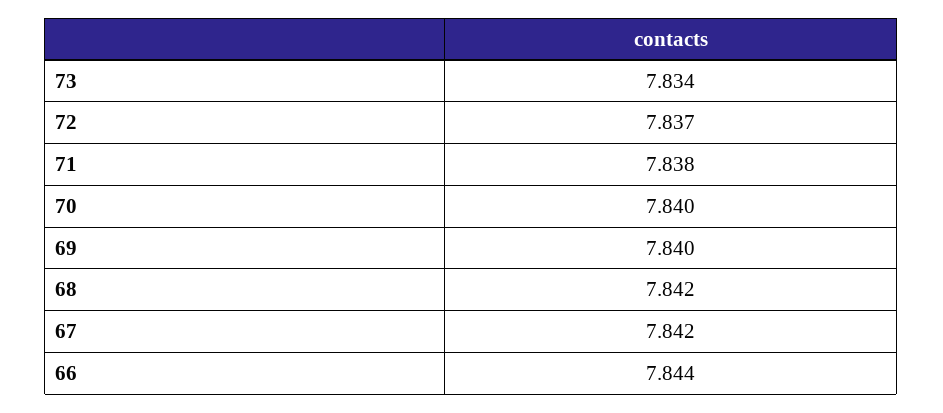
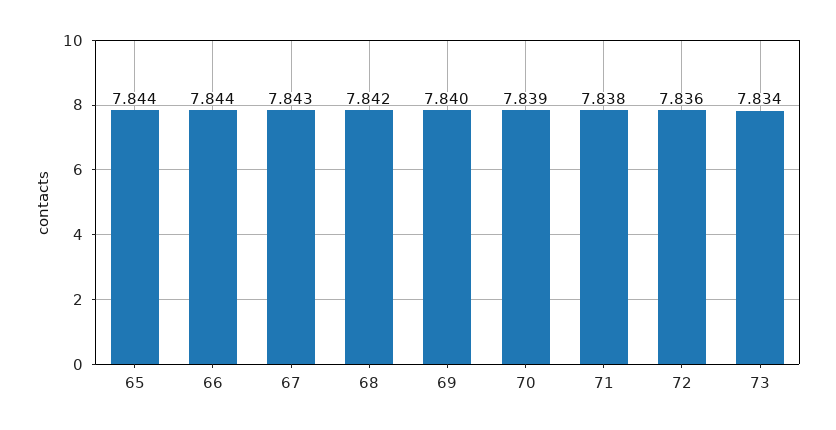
  {
    "73": 7.834,
-   "72": 7.837,
+   "72": 7.836,
    "71": 7.838,
-   "70": 7.84,
+   "70": 7.839,
    "69": 7.84,
    "68": 7.842,
-   "67": 7.842,
+   "67": 7.843,
-   "66": 7.844
+   "66": 7.844,
+   "65": 7.844
  }

